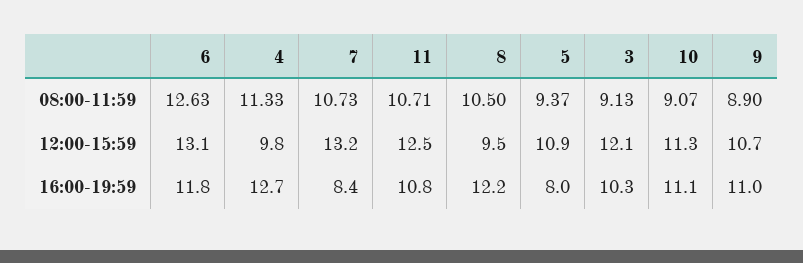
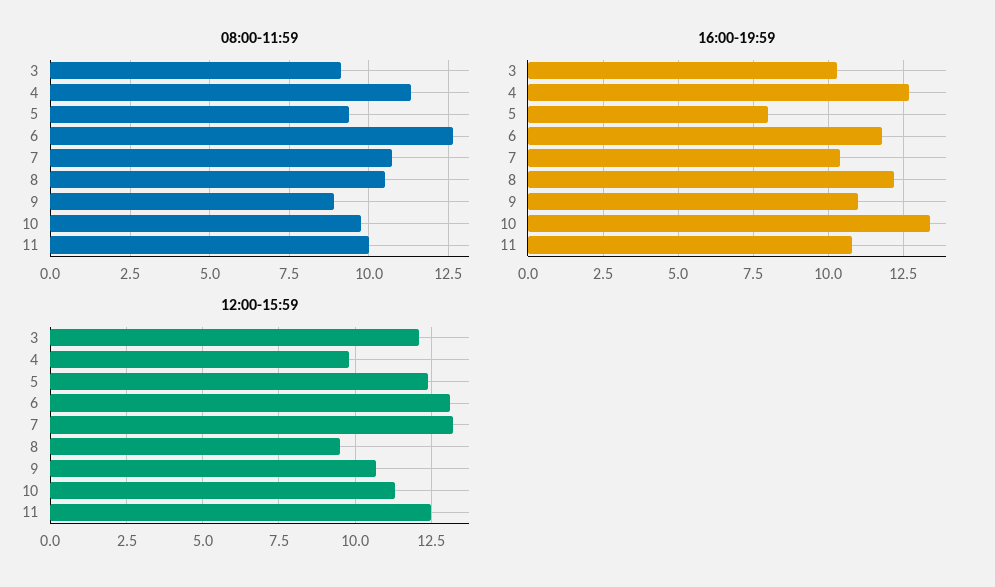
  {
    "08:00-11:59": {
      "6": 12.63,
      "4": 11.33,
      "7": 10.73,
-     "11": 10.71,
+     "11": 10,
      "8": 10.5,
      "5": 9.37,
      "3": 9.13,
-     "10": 9.07,
+     "10": 9.75,
      "9": 8.9
    },
    "12:00-15:59": {
      "6": 13.1,
      "4": 9.8,
      "7": 13.2,
      "11": 12.5,
      "8": 9.5,
-     "5": 10.9,
+     "5": 12.5,
      "3": 12.1,
      "10": 11.3,
      "9": 10.7
    },
    "16:00-19:59": {
      "6": 11.8,
      "4": 12.7,
-     "7": 8.4,
+     "7": 10.5,
      "11": 10.8,
      "8": 12.2,
      "5": 8,
      "3": 10.3,
-     "10": 11.1,
+     "10": 13.5,
      "9": 11
    }
  }

